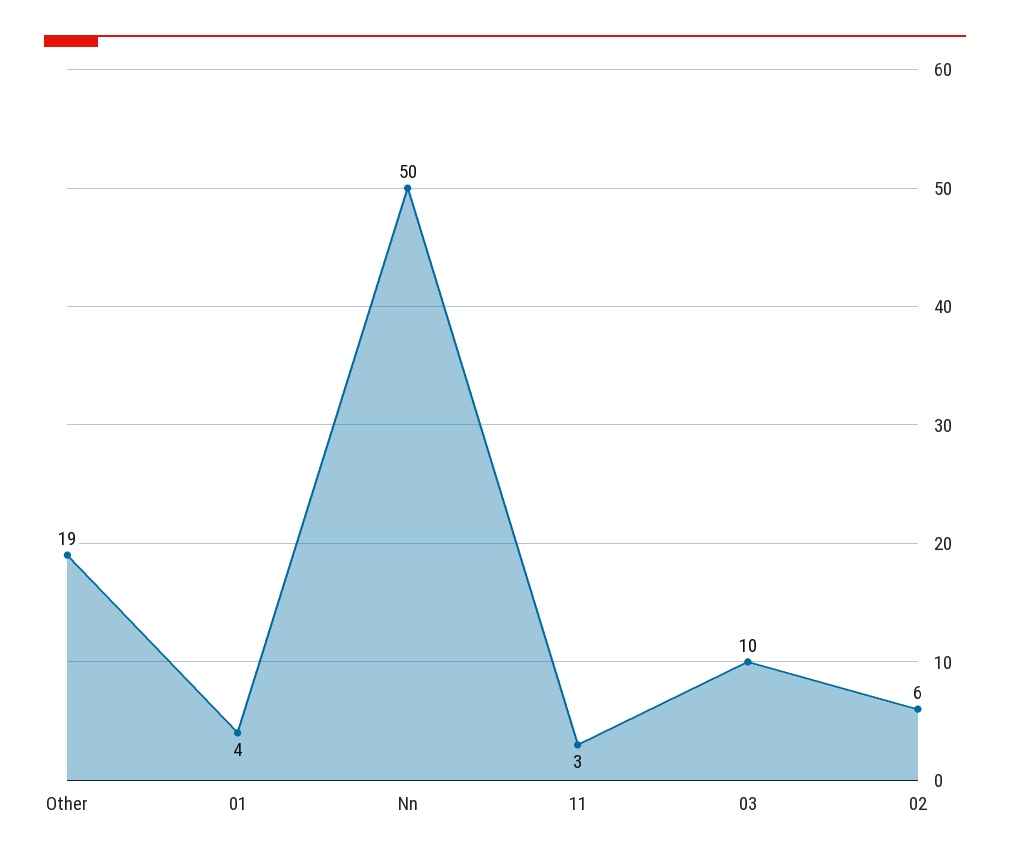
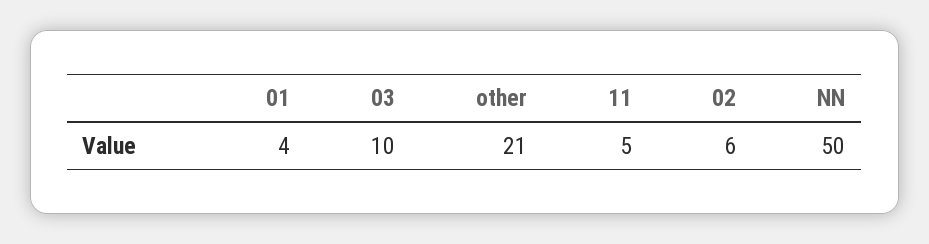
  {
-   "Other": 19,
+   "Other": 21,
    "01": 4,
    "Nn": 50,
-   "11": 3,
+   "11": 5,
    "03": 10,
    "02": 6
  }

